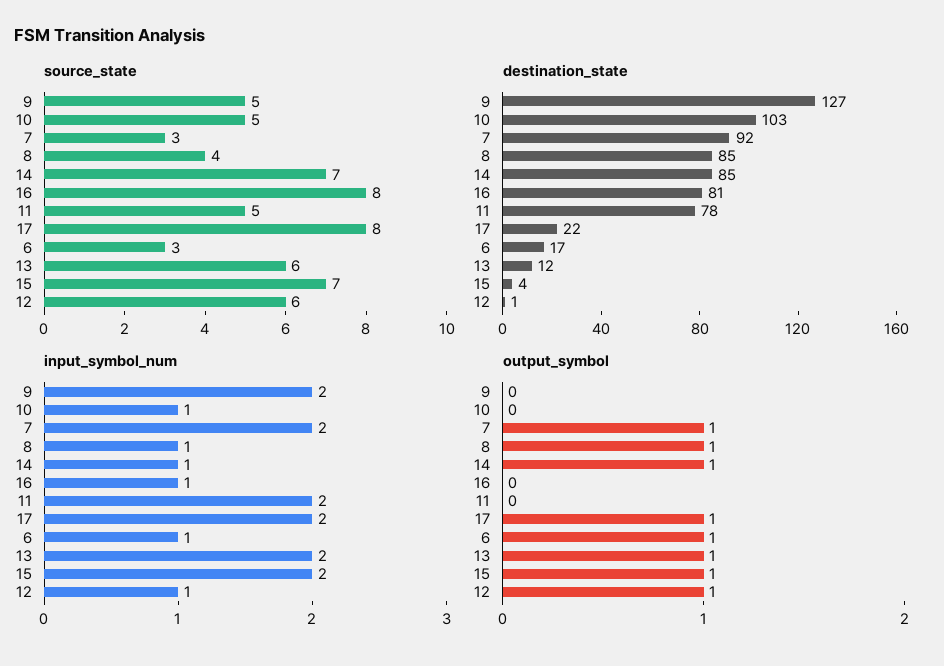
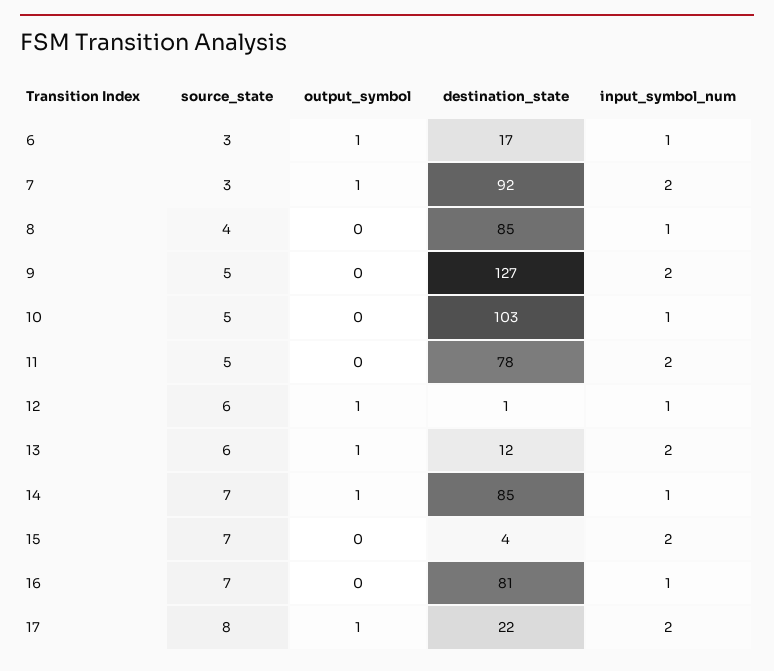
  {
    "source_state": {
      "9": 5,
      "10": 5,
      "7": 3,
      "8": 4,
      "14": 7,
-     "16": 8,
+     "16": 7,
      "11": 5,
      "17": 8,
      "6": 3,
      "13": 6,
      "15": 7,
      "12": 6
    },
    "destination_state": {
      "9": 127,
      "10": 103,
      "7": 92,
      "8": 85,
      "14": 85,
      "16": 81,
      "11": 78,
      "17": 22,
      "6": 17,
      "13": 12,
      "15": 4,
      "12": 1
    },
    "input_symbol_num": {
      "9": 2,
      "10": 1,
      "7": 2,
      "8": 1,
      "14": 1,
      "16": 1,
      "11": 2,
      "17": 2,
      "6": 1,
      "13": 2,
      "15": 2,
      "12": 1
    },
    "output_symbol": {
      "9": 0,
      "10": 0,
      "7": 1,
-     "8": 1,
+     "8": 0,
      "14": 1,
      "16": 0,
      "11": 0,
      "17": 1,
      "6": 1,
      "13": 1,
-     "15": 1,
+     "15": 0,
      "12": 1
    }
  }

